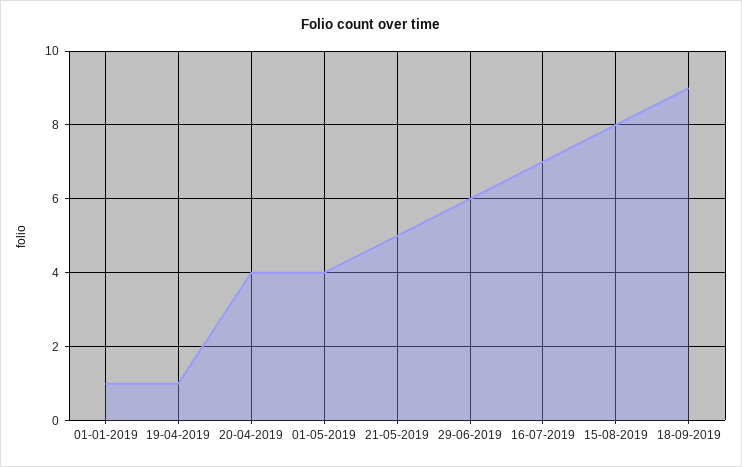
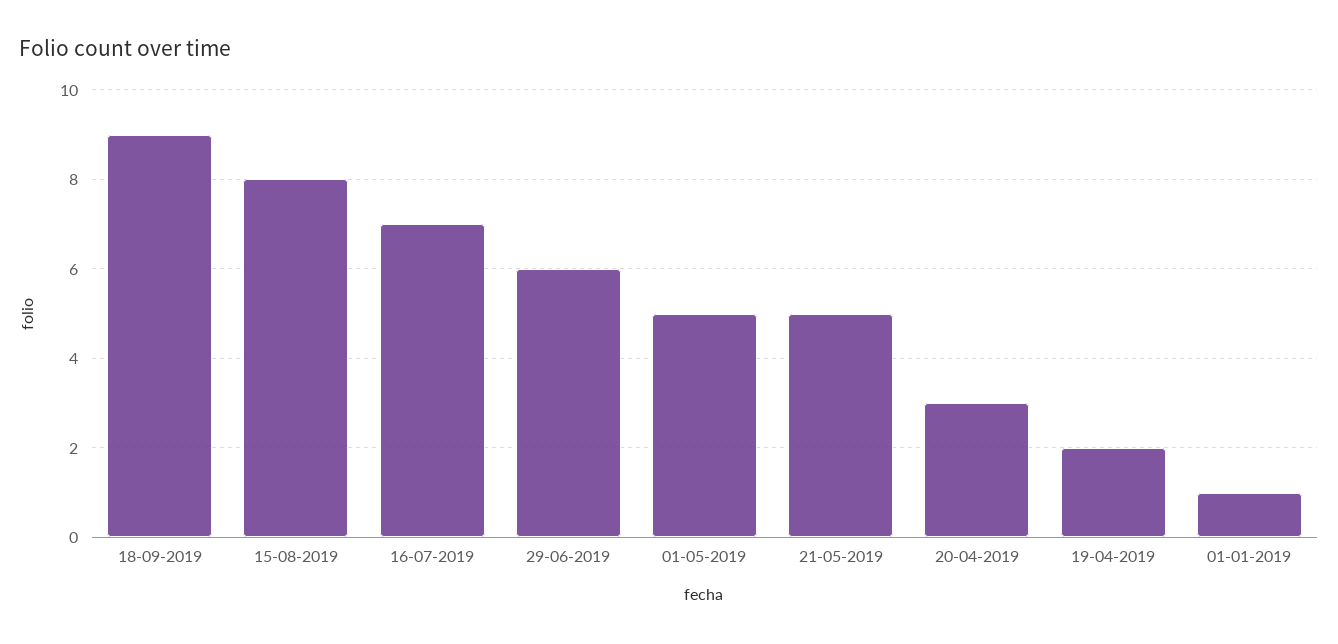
  {
    "01-01-2019": 1,
-   "19-04-2019": 1,
+   "19-04-2019": 2,
-   "20-04-2019": 4,
+   "20-04-2019": 3,
-   "01-05-2019": 4,
+   "01-05-2019": 5,
    "21-05-2019": 5,
    "29-06-2019": 6,
    "16-07-2019": 7,
    "15-08-2019": 8,
    "18-09-2019": 9
  }

